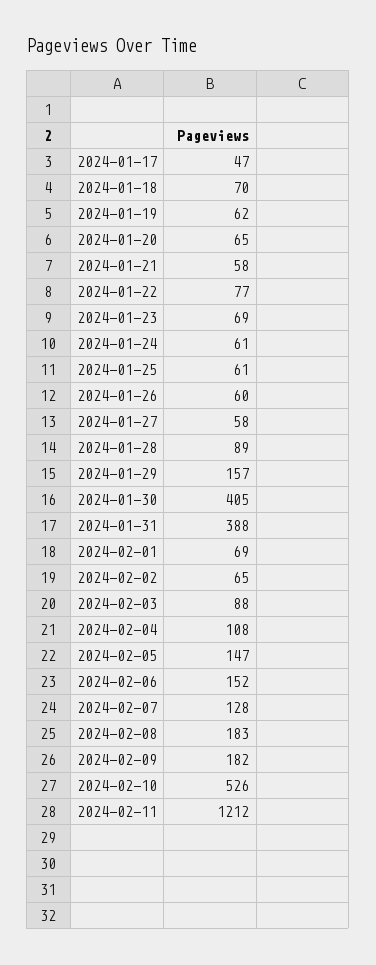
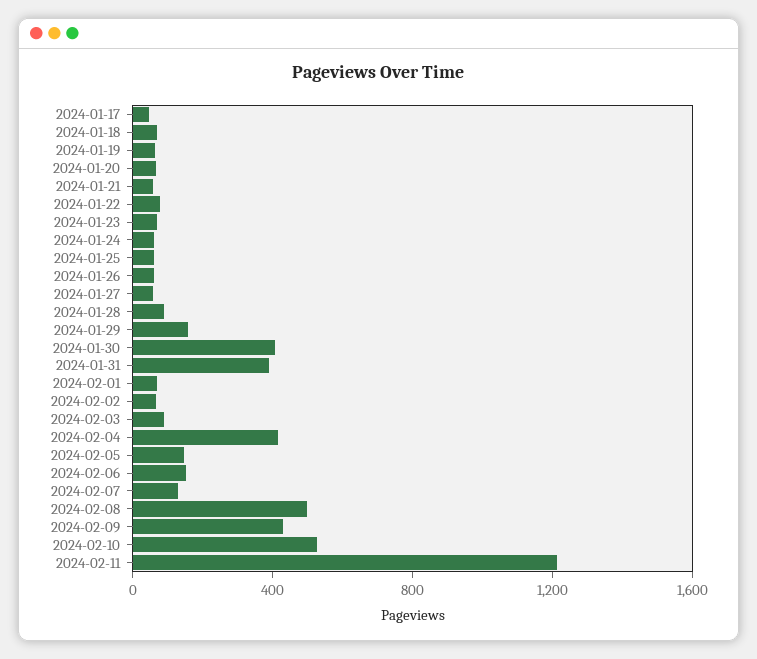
  {
    "2024-01-17": 47,
    "2024-01-18": 70,
    "2024-01-19": 62,
    "2024-01-20": 65,
    "2024-01-21": 58,
    "2024-01-22": 77,
    "2024-01-23": 69,
    "2024-01-24": 61,
    "2024-01-25": 61,
    "2024-01-26": 60,
    "2024-01-27": 58,
    "2024-01-28": 89,
    "2024-01-29": 157,
    "2024-01-30": 405,
    "2024-01-31": 388,
    "2024-02-01": 69,
    "2024-02-02": 65,
    "2024-02-03": 88,
-   "2024-02-04": 108,
+   "2024-02-04": 400,
    "2024-02-05": 147,
    "2024-02-06": 152,
    "2024-02-07": 128,
-   "2024-02-08": 183,
+   "2024-02-08": 500,
-   "2024-02-09": 182,
+   "2024-02-09": 400,
    "2024-02-10": 526,
    "2024-02-11": 1212
  }

